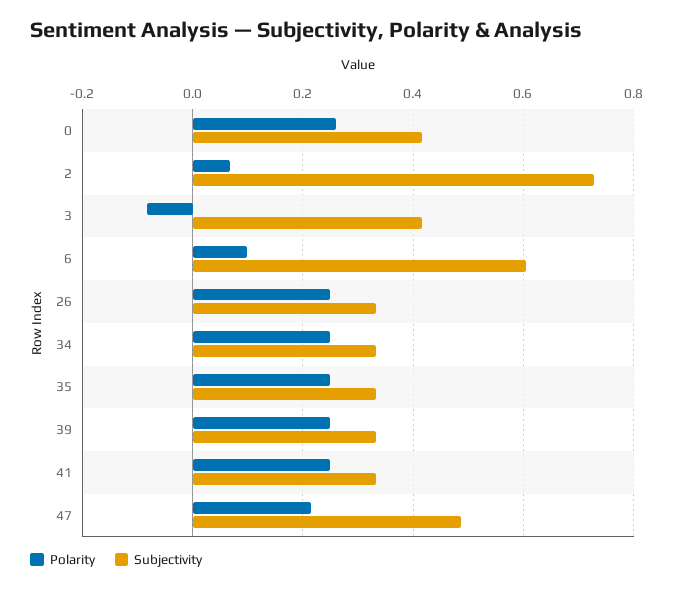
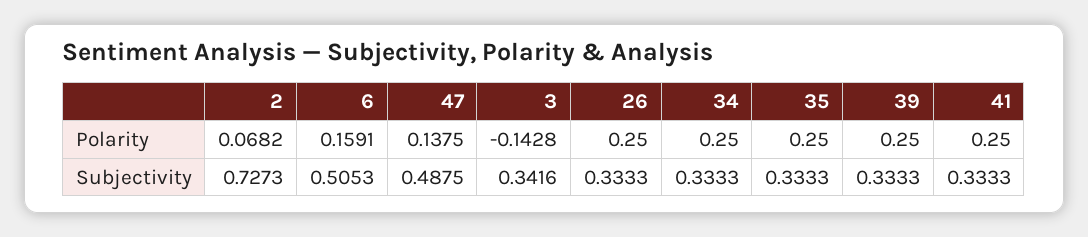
  {
    "Polarity": {
-     "0": 0.26,
      "2": 0.0682,
-     "3": -0.08,
+     "3": -0.1428,
-     "6": 0.1,
+     "6": 0.1591,
      "26": 0.25,
      "34": 0.25,
      "35": 0.25,
      "39": 0.25,
      "41": 0.25,
-     "47": 0.22
+     "47": 0.1375
    },
    "Subjectivity": {
-     "0": 0.42,
      "2": 0.7273,
-     "3": 0.42,
+     "3": 0.3416,
-     "6": 0.6,
+     "6": 0.5053,
      "26": 0.3333,
      "34": 0.3333,
      "35": 0.3333,
      "39": 0.3333,
      "41": 0.3333,
      "47": 0.4875
    }
  }

